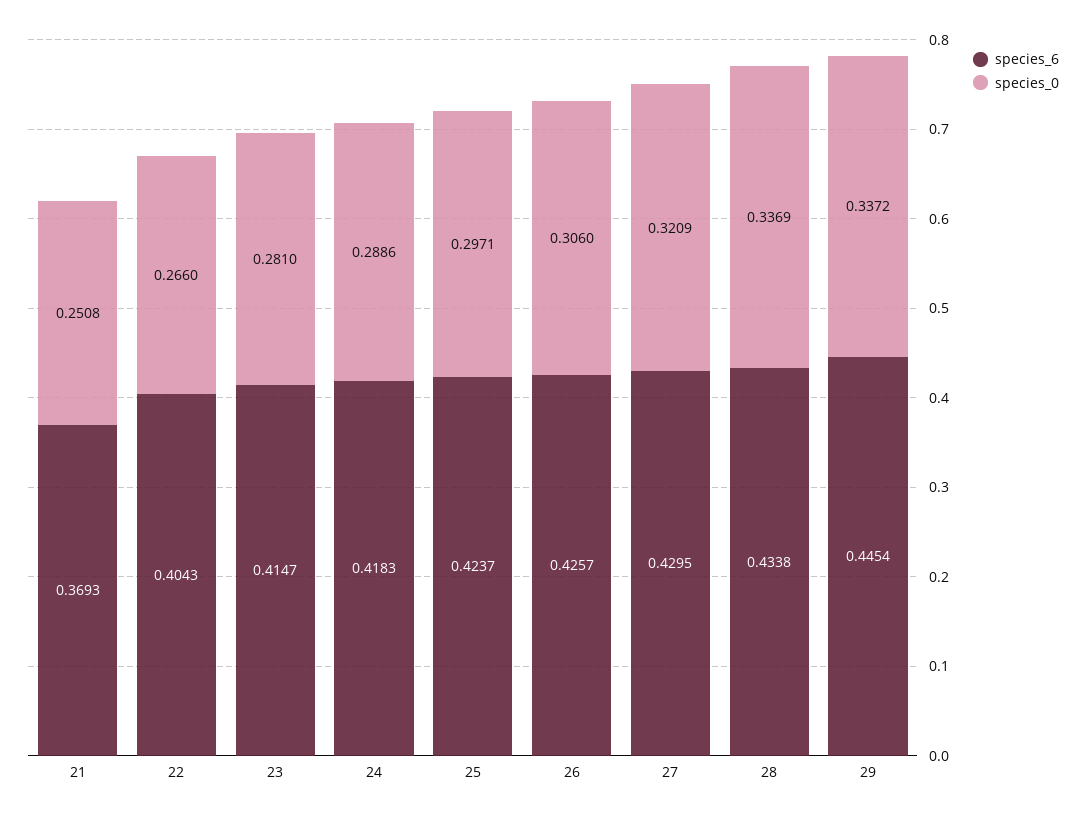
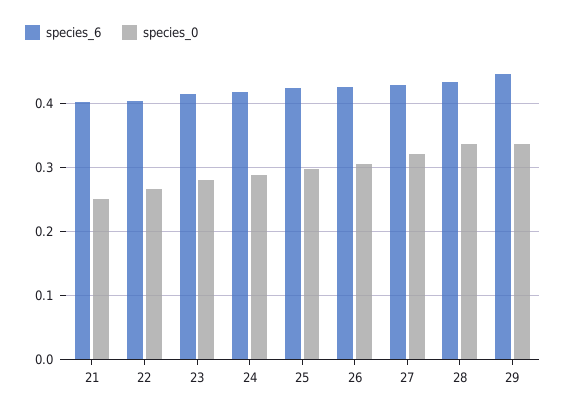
  {
    "species_6": {
-     "21": 0.3693,
+     "21": 0.4,
      "22": 0.4043,
      "23": 0.4147,
      "24": 0.4183,
      "25": 0.4237,
      "26": 0.4257,
      "27": 0.4295,
      "28": 0.4338,
      "29": 0.4454
    },
    "species_0": {
      "21": 0.2508,
      "22": 0.266,
      "23": 0.281,
      "24": 0.2886,
      "25": 0.2971,
      "26": 0.306,
      "27": 0.3209,
      "28": 0.3369,
      "29": 0.3372
    }
  }

